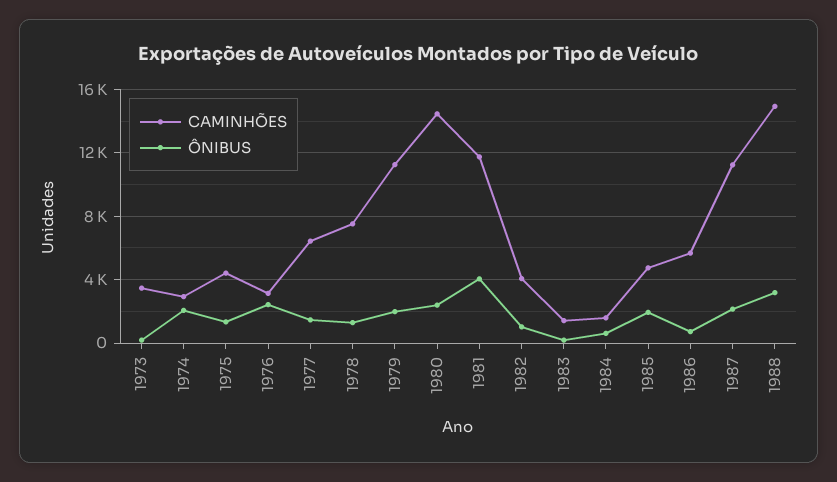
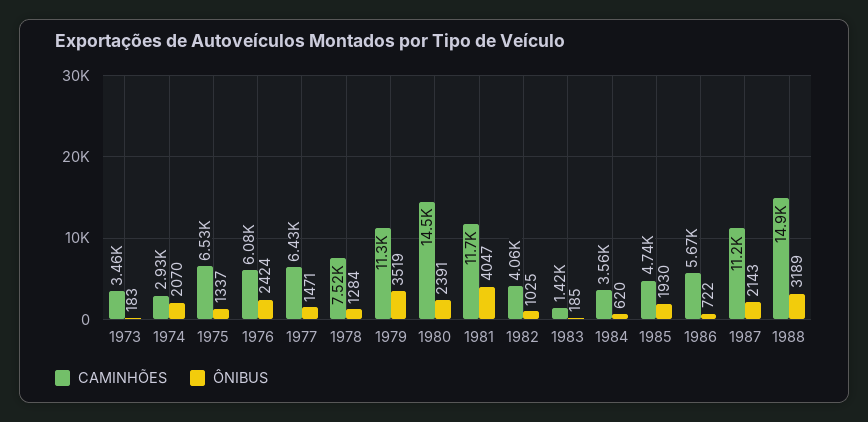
  {
    "CAMINHÕES": {
      "1973": 3460,
      "1974": 2930,
-     "1975": 4500,
+     "1975": 6530,
-     "1976": 3000,
+     "1976": 6080,
      "1977": 6430,
      "1978": 7520,
      "1979": 11300,
      "1980": 14500,
      "1981": 11700,
      "1982": 4060,
      "1983": 1420,
-     "1984": 1500,
+     "1984": 3560,
      "1985": 4740,
      "1986": 5670,
      "1987": 11200,
      "1988": 14900
    },
    "ÔNIBUS": {
      "1973": 183,
      "1974": 2070,
      "1975": 1337,
      "1976": 2424,
      "1977": 1471,
      "1978": 1284,
-     "1979": 2000,
+     "1979": 3519,
      "1980": 2391,
      "1981": 4047,
      "1982": 1025,
      "1983": 185,
      "1984": 620,
      "1985": 1930,
      "1986": 722,
      "1987": 2143,
      "1988": 3189
    }
  }

